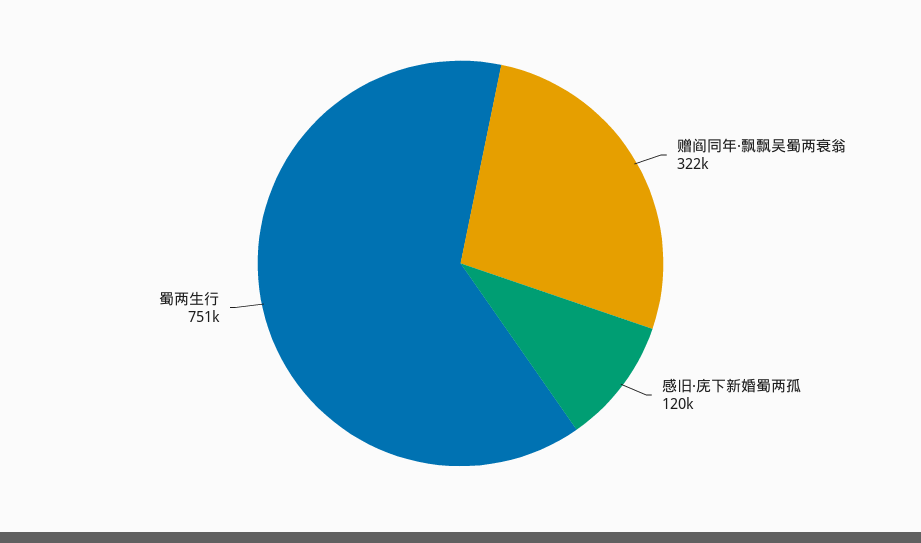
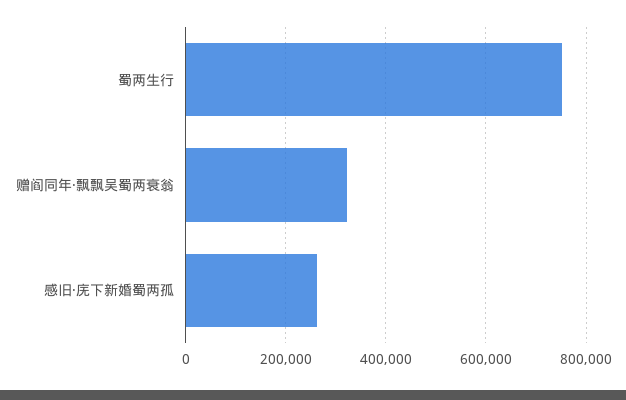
  {
    "赠阎同年·飘飘吴蜀两衰翁": 322000,
-   "感旧·庑下新婚蜀两孤": 120000,
+   "感旧·庑下新婚蜀两孤": 260000,
    "蜀两生行": 751000
  }

